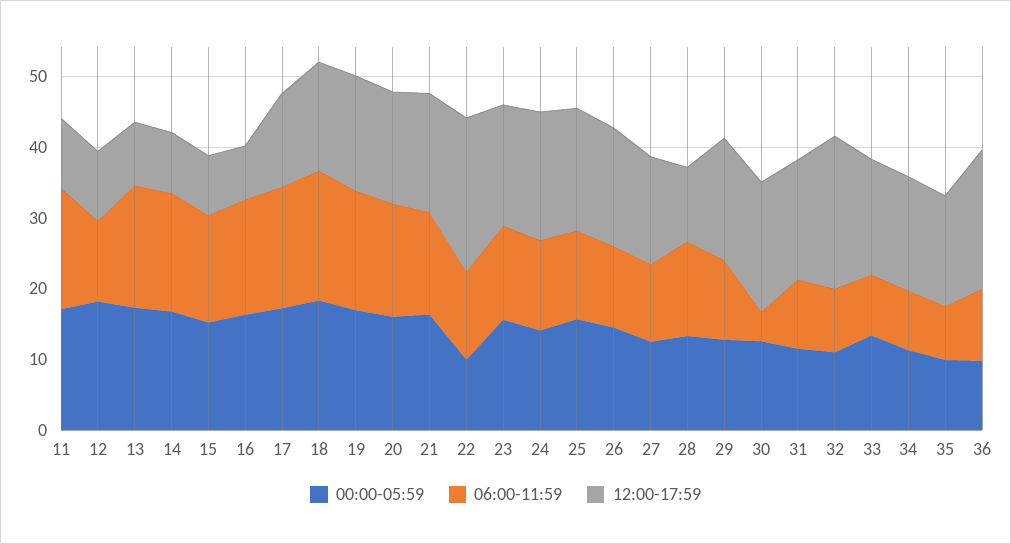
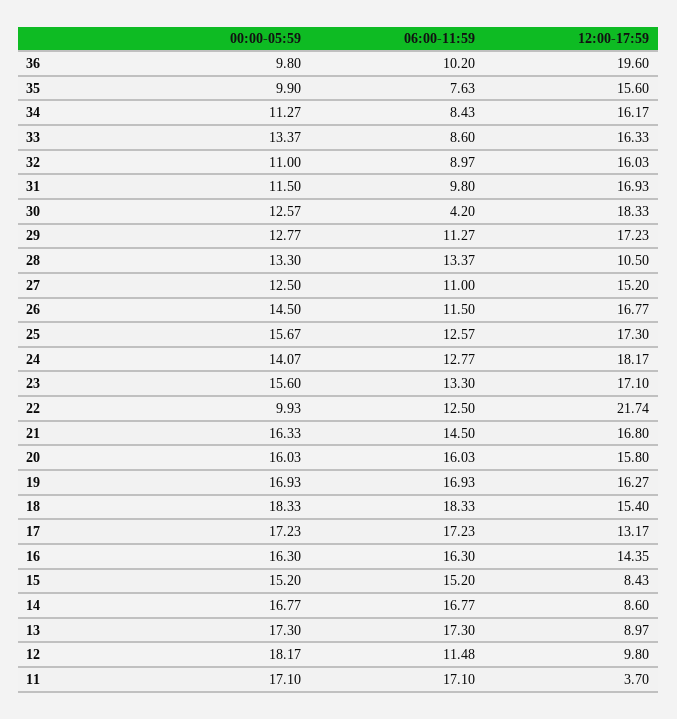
  {
    "00:00-05:59": {
      "11": 17.1,
      "12": 18.17,
      "13": 17.3,
      "14": 16.77,
      "15": 15.2,
      "16": 16.3,
      "17": 17.23,
      "18": 18.33,
      "19": 16.93,
      "20": 16.03,
      "21": 16.33,
      "22": 9.93,
      "23": 15.6,
      "24": 14.07,
      "25": 15.67,
      "26": 14.5,
      "27": 12.5,
      "28": 13.3,
      "29": 12.77,
      "30": 12.57,
      "31": 11.5,
      "32": 11,
      "33": 13.37,
      "34": 11.27,
      "35": 9.9,
      "36": 9.8
    },
    "06:00-11:59": {
      "11": 17.1,
      "12": 11.48,
      "13": 17.3,
      "14": 16.77,
      "15": 15.2,
      "16": 16.3,
      "17": 17.23,
      "18": 18.33,
      "19": 16.93,
      "20": 16.03,
      "21": 14.5,
      "22": 12.5,
      "23": 13.3,
      "24": 12.77,
      "25": 12.57,
      "26": 11.5,
      "27": 11,
      "28": 13.37,
      "29": 11.27,
      "30": 4.2,
      "31": 9.8,
      "32": 8.97,
      "33": 8.6,
      "34": 8.43,
      "35": 7.63,
      "36": 10.2
    },
    "12:00-17:59": {
-     "11": 10,
+     "11": 3.7,
      "12": 9.8,
      "13": 8.97,
      "14": 8.6,
      "15": 8.43,
-     "16": 8,
+     "16": 14.35,
      "17": 13.17,
      "18": 15.4,
      "19": 16.27,
      "20": 15.8,
      "21": 16.8,
      "22": 21.74,
      "23": 17.1,
      "24": 18.17,
      "25": 17.3,
      "26": 16.77,
      "27": 15.2,
      "28": 10.5,
      "29": 17.23,
      "30": 18.33,
      "31": 16.93,
-     "32": 22,
+     "32": 16.03,
      "33": 16.33,
      "34": 16.17,
      "35": 15.6,
      "36": 19.6
    }
  }

